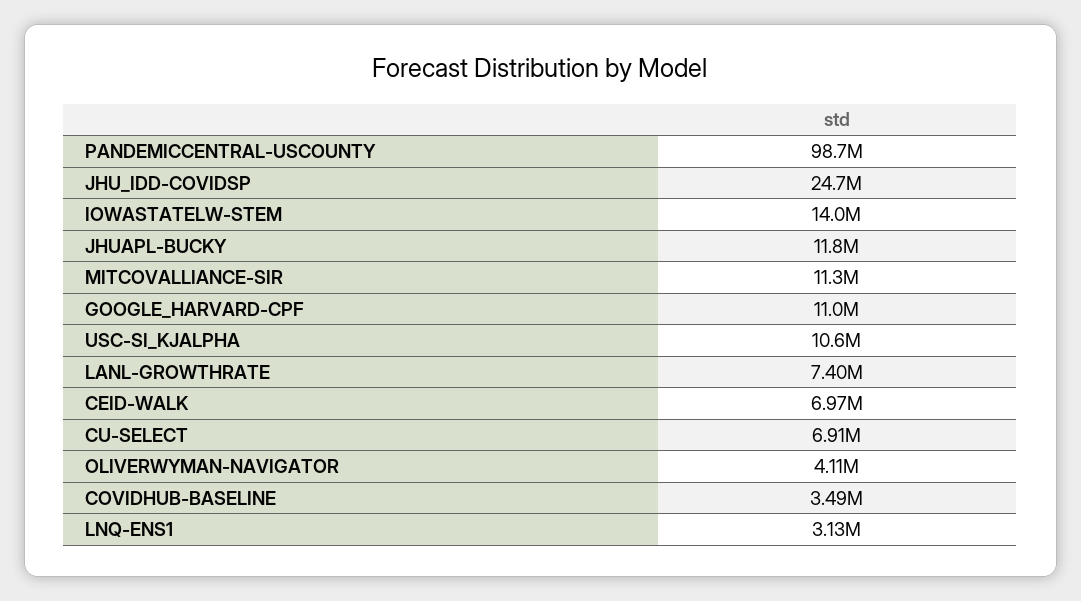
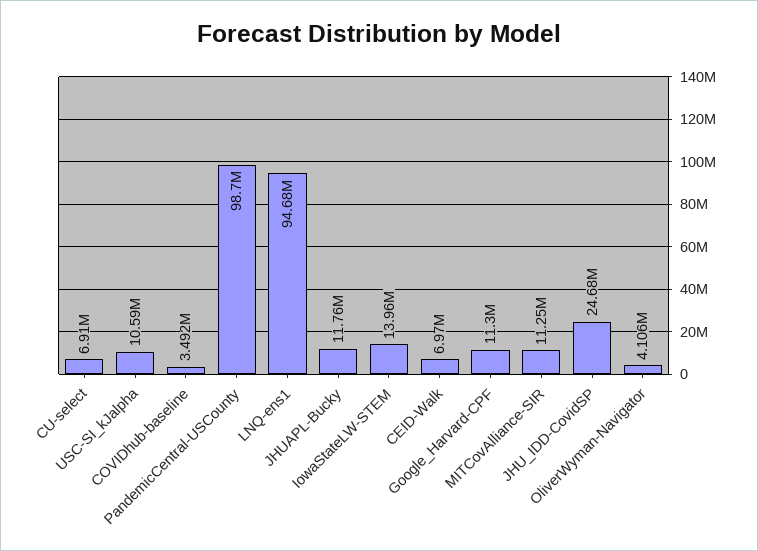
  {
    "PANDEMICCENTRAL-USCOUNTY": 98700000,
    "JHU_IDD-COVIDSP": 24680000,
    "IOWASTATELW-STEM": 13960000,
    "JHUAPL-BUCKY": 11760000,
    "MITCOVALLIANCE-SIR": 11250000,
-   "GOOGLE_HARVARD-CPF": 11000000,
+   "GOOGLE_HARVARD-CPF": 11300000,
    "USC-SI_KJALPHA": 10590000,
-   "LANL-GROWTHRATE": 7400000,
    "CEID-WALK": 6970000,
    "CU-SELECT": 6910000,
    "OLIVERWYMAN-NAVIGATOR": 4106000,
    "COVIDHUB-BASELINE": 3492000,
-   "LNQ-ENS1": 3130000
+   "LNQ-ENS1": 94680000
  }

